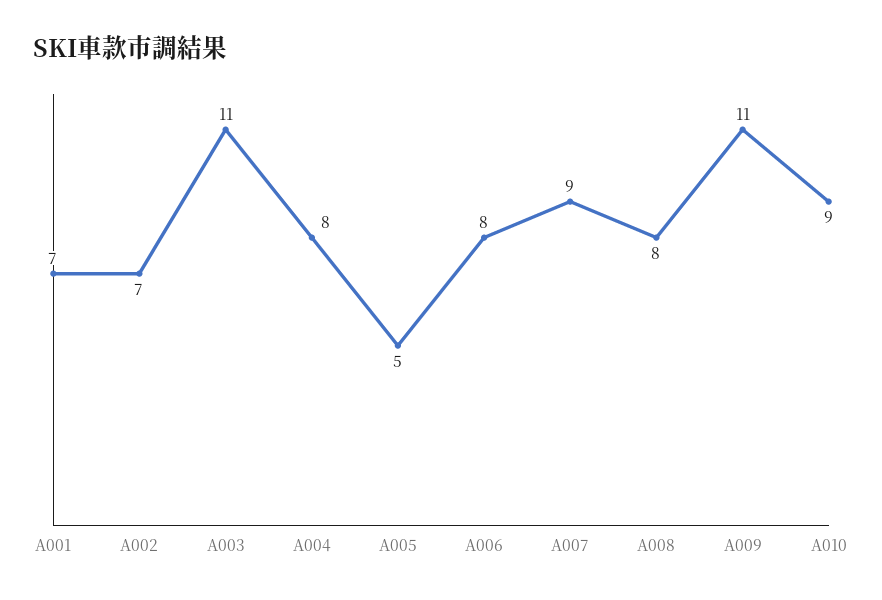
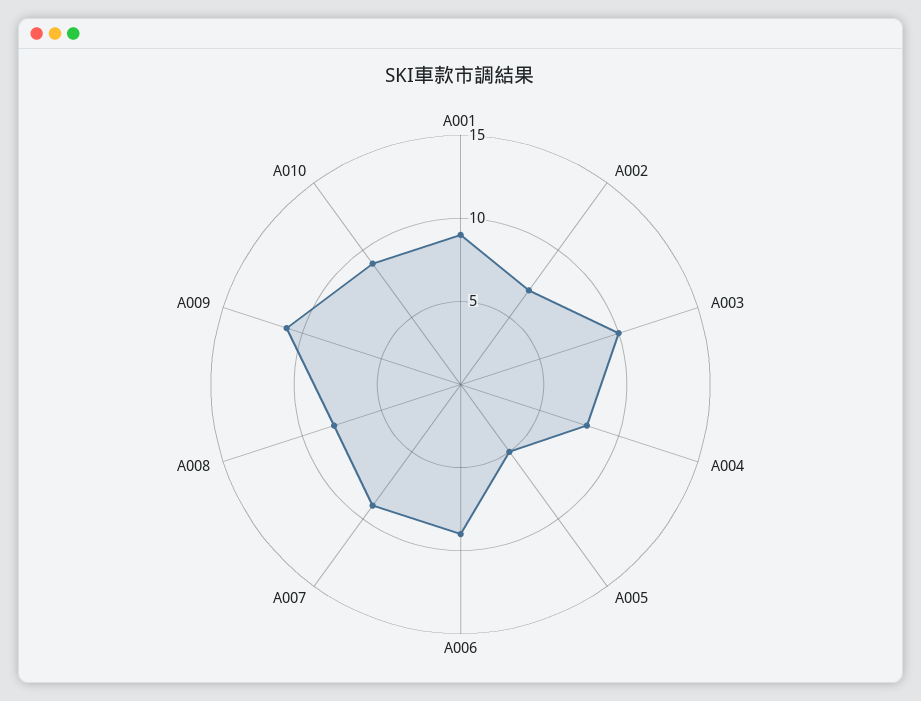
  {
-   "A001": 7,
+   "A001": 9,
    "A002": 7,
-   "A003": 11,
+   "A003": 10,
    "A004": 8,
    "A005": 5,
-   "A006": 8,
+   "A006": 9,
    "A007": 9,
    "A008": 8,
    "A009": 11,
    "A010": 9
  }

